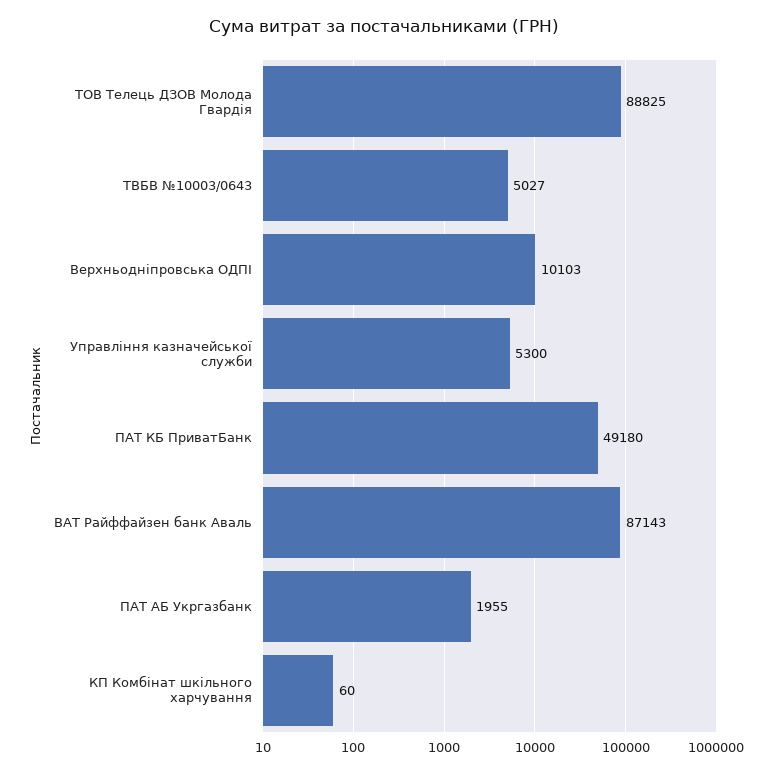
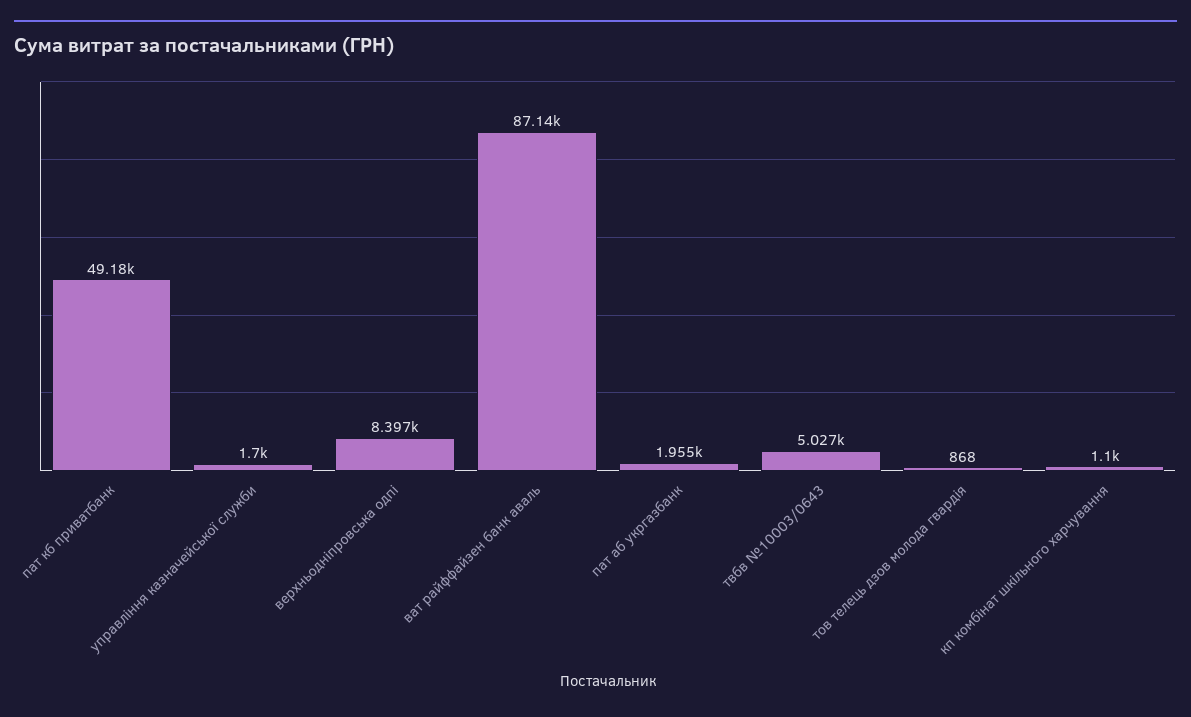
  {
-   "ТОВ Телець ДЗОВ Молода Гвардiя": 88825,
+   "ТОВ Телець ДЗОВ Молода Гвардiя": 868,
    "ТВБВ №10003/0643": 5027,
-   "Верхньоднiпровська ОДПI": 10103,
+   "Верхньоднiпровська ОДПI": 8397,
-   "Управління казначейської служби": 5300,
+   "Управління казначейської служби": 1700,
    "ПАТ КБ ПриватБанк": 49180,
    "ВАТ Райффайзен банк Аваль": 87143,
    "ПАТ АБ Укргазбанк": 1955,
-   "КП Комбінат шкільного харчування": 60
+   "КП Комбінат шкільного харчування": 1100
  }

